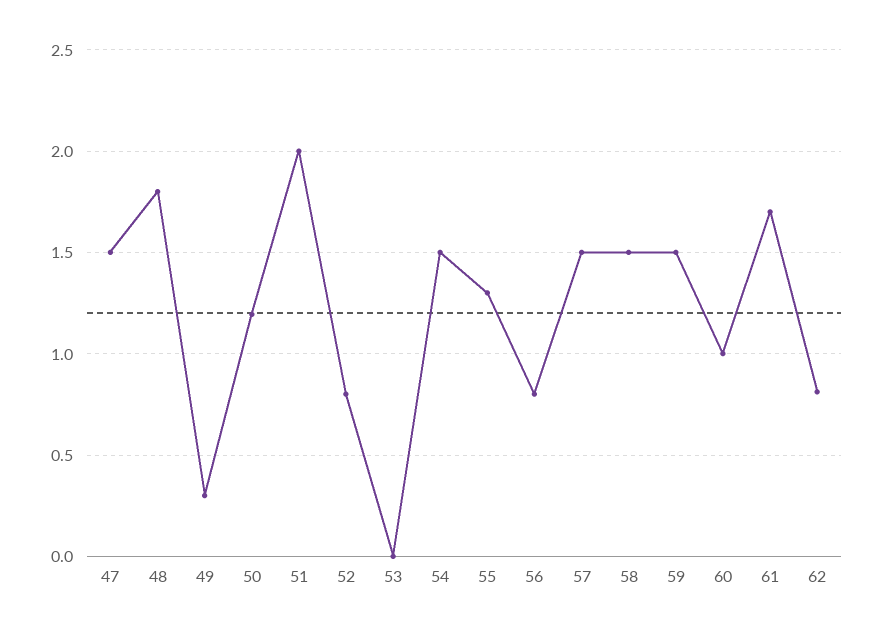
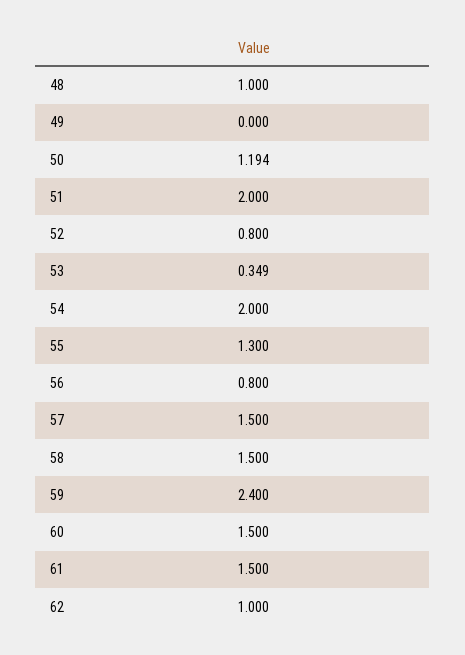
  {
-   "47": 1.5,
-   "48": 1.8,
+   "48": 1,
-   "49": 0.3,
+   "49": 0,
    "50": 1.194,
    "51": 2,
    "52": 0.8,
-   "53": 0,
+   "53": 0.349,
-   "54": 1.5,
+   "54": 2,
    "55": 1.3,
    "56": 0.8,
    "57": 1.5,
    "58": 1.5,
-   "59": 1.5,
+   "59": 2.4,
-   "60": 1,
+   "60": 1.5,
-   "61": 1.7,
+   "61": 1.5,
-   "62": 0.8
+   "62": 1
  }

